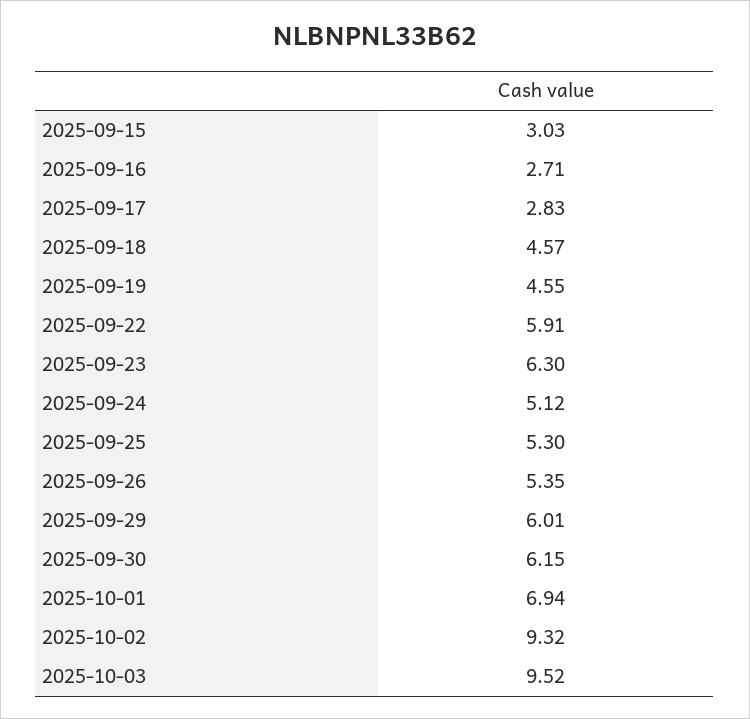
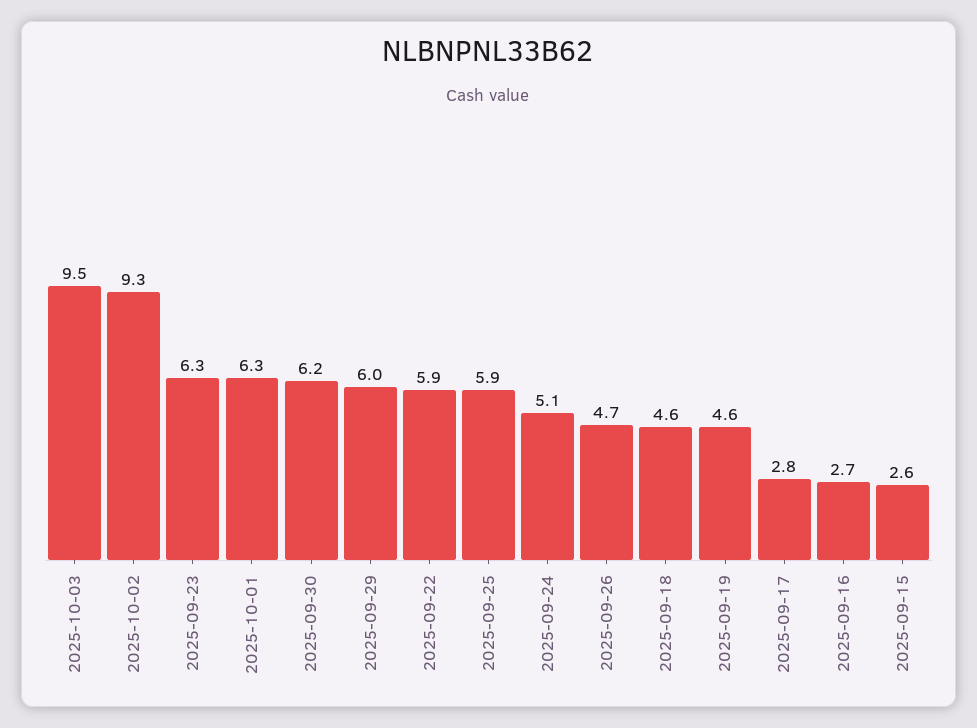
  {
-   "2025-09-15": 3.03,
+   "2025-09-15": 2.6,
    "2025-09-16": 2.71,
    "2025-09-17": 2.83,
    "2025-09-18": 4.57,
    "2025-09-19": 4.55,
    "2025-09-22": 5.91,
    "2025-09-23": 6.3,
    "2025-09-24": 5.12,
-   "2025-09-25": 5.3,
+   "2025-09-25": 5.9,
-   "2025-09-26": 5.35,
+   "2025-09-26": 4.7,
    "2025-09-29": 6.01,
    "2025-09-30": 6.15,
-   "2025-10-01": 6.94,
+   "2025-10-01": 6.3,
    "2025-10-02": 9.32,
    "2025-10-03": 9.52
  }

